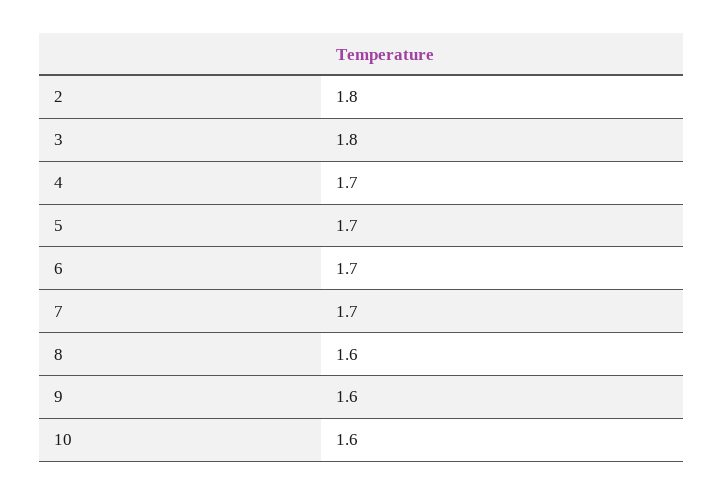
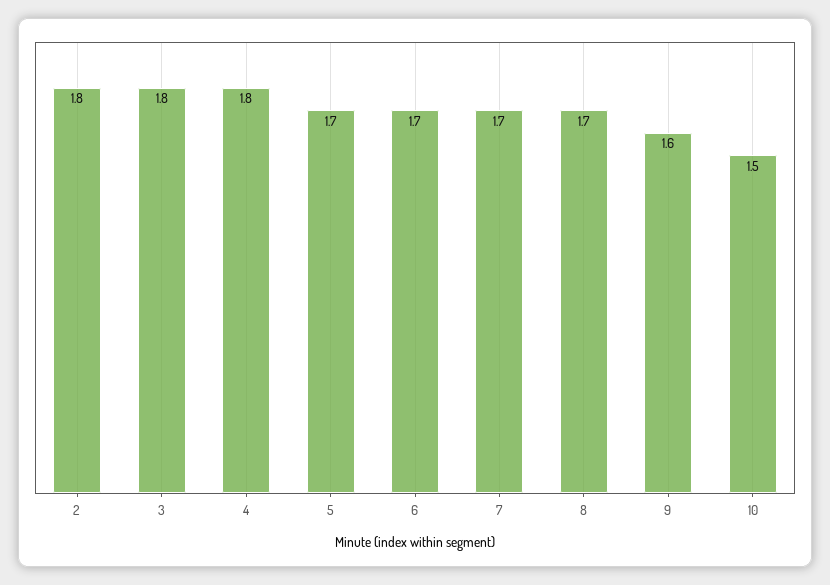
  {
    "2": 1.8,
    "3": 1.8,
-   "4": 1.7,
+   "4": 1.8,
    "5": 1.7,
    "6": 1.7,
    "7": 1.7,
-   "8": 1.6,
+   "8": 1.7,
    "9": 1.6,
-   "10": 1.6
+   "10": 1.5
  }

